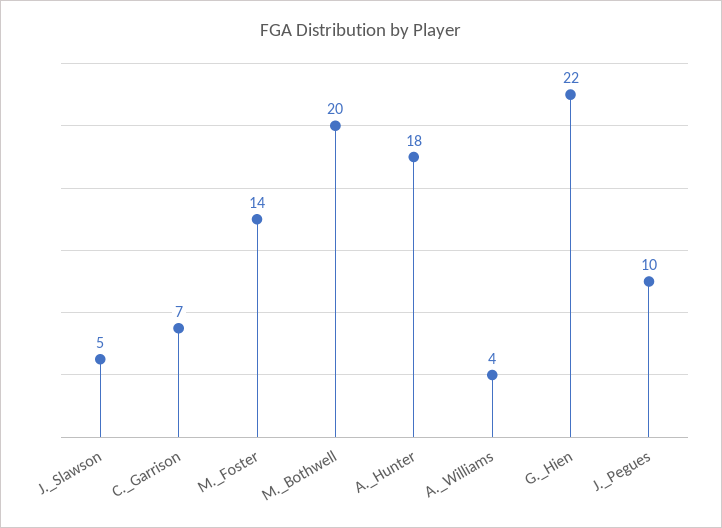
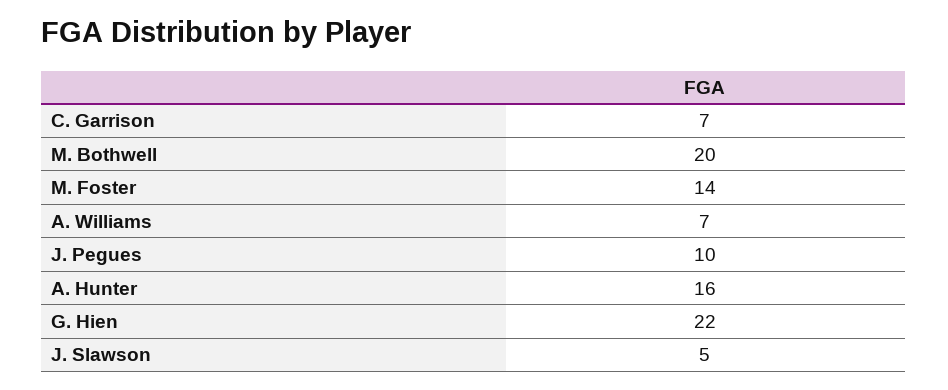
  {
    "J._Slawson": 5,
    "C._Garrison": 7,
    "M._Foster": 14,
    "M._Bothwell": 20,
-   "A._Hunter": 18,
+   "A._Hunter": 16,
-   "A._Williams": 4,
+   "A._Williams": 7,
    "G._Hien": 22,
    "J._Pegues": 10
  }

